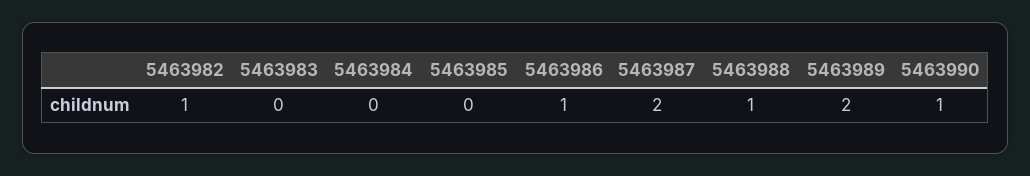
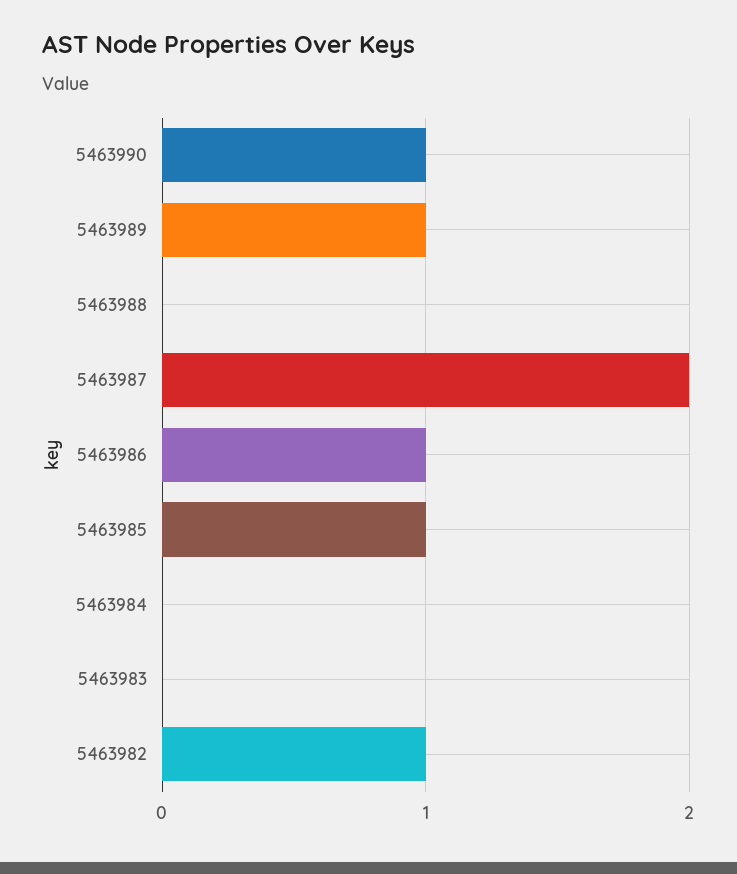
  {
    "5463982": 1,
    "5463983": 0,
    "5463984": 0,
-   "5463985": 0,
+   "5463985": 1,
    "5463986": 1,
    "5463987": 2,
-   "5463988": 1,
+   "5463988": 0,
-   "5463989": 2,
+   "5463989": 1,
    "5463990": 1
  }

